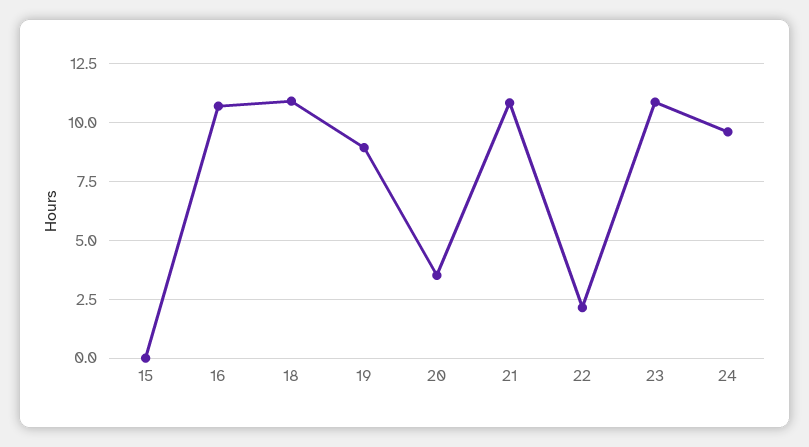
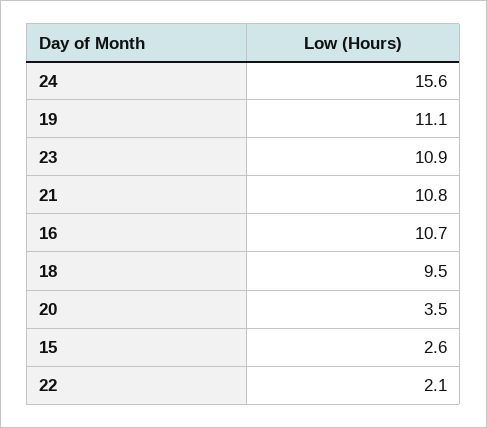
  {
-   "15": 0,
+   "15": 2.6,
    "16": 10.7,
-   "18": 11,
+   "18": 9.5,
-   "19": 9,
+   "19": 11.1,
    "20": 3.5,
    "21": 10.8,
    "22": 2.1,
    "23": 10.9,
-   "24": 9.5
+   "24": 15.6
  }

